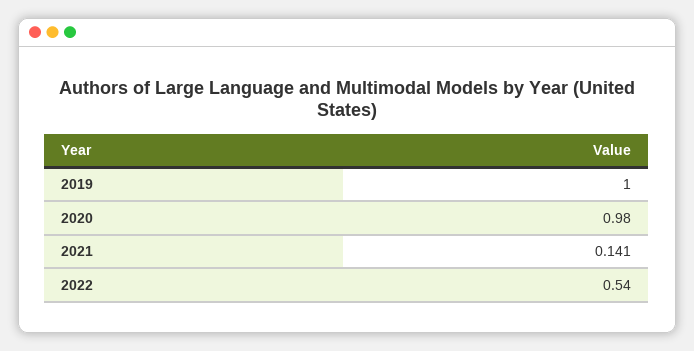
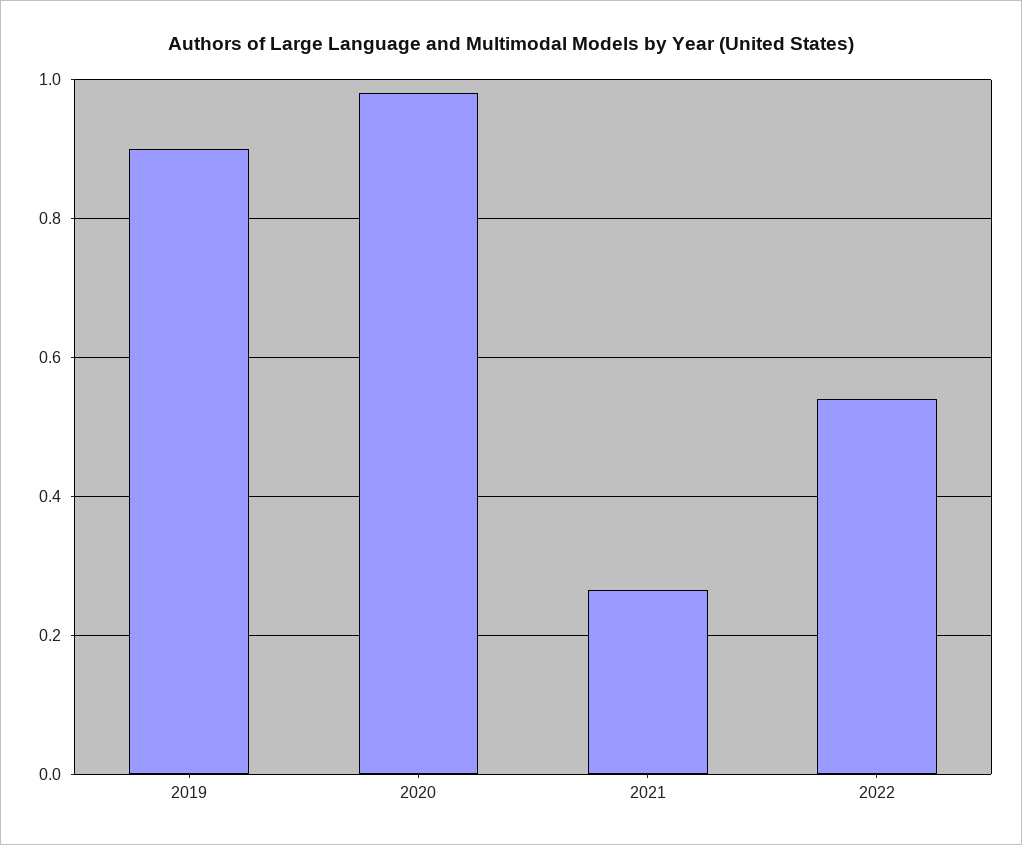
  {
-   "2019": 1,
+   "2019": 0.9,
    "2020": 0.98,
-   "2021": 0.141,
+   "2021": 0.26,
    "2022": 0.54
  }

